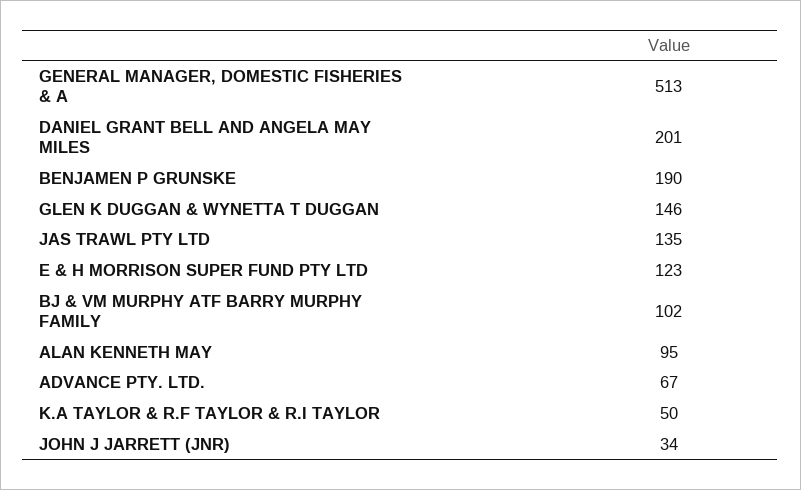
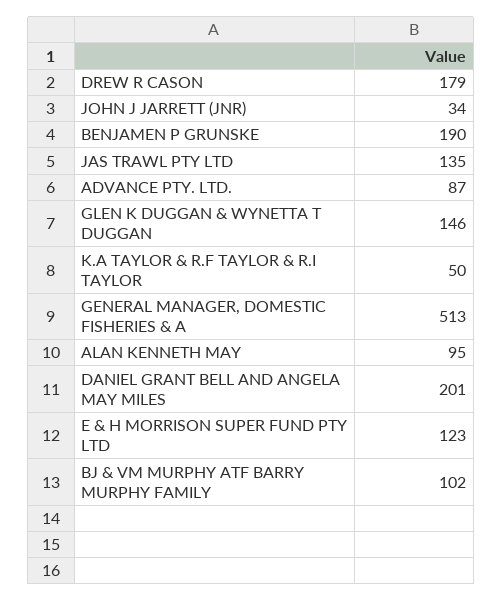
  {
    "GENERAL MANAGER, DOMESTIC FISHERIES & A": 513,
    "DANIEL GRANT BELL AND ANGELA MAY MILES": 201,
    "BENJAMEN P GRUNSKE": 190,
    "GLEN K DUGGAN & WYNETTA T DUGGAN": 146,
    "JAS TRAWL PTY LTD": 135,
    "E & H MORRISON SUPER FUND PTY LTD": 123,
    "BJ & VM MURPHY ATF BARRY MURPHY FAMILY": 102,
    "ALAN KENNETH MAY": 95,
-   "ADVANCE PTY. LTD.": 67,
+   "ADVANCE PTY. LTD.": 87,
    "K.A TAYLOR & R.F TAYLOR & R.I TAYLOR": 50,
-   "JOHN J JARRETT (JNR)": 34
+   "JOHN J JARRETT (JNR)": 34,
+   "DREW R CASON": 179
  }

